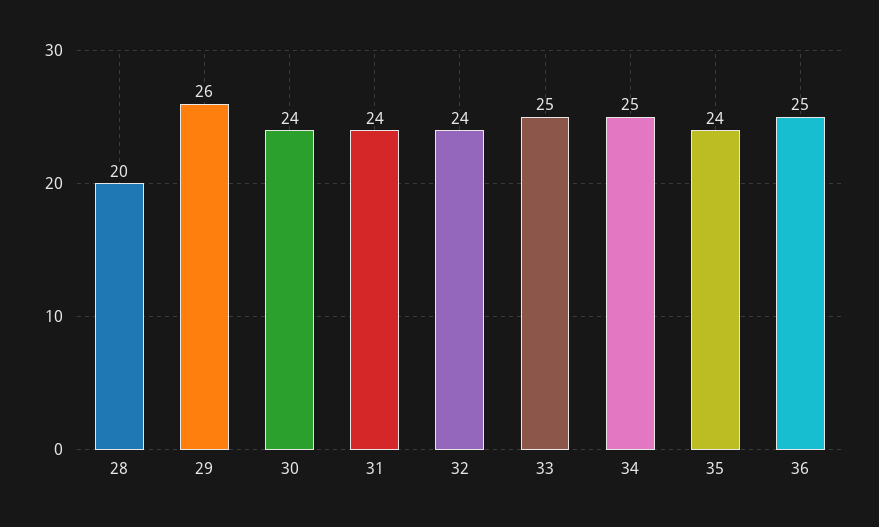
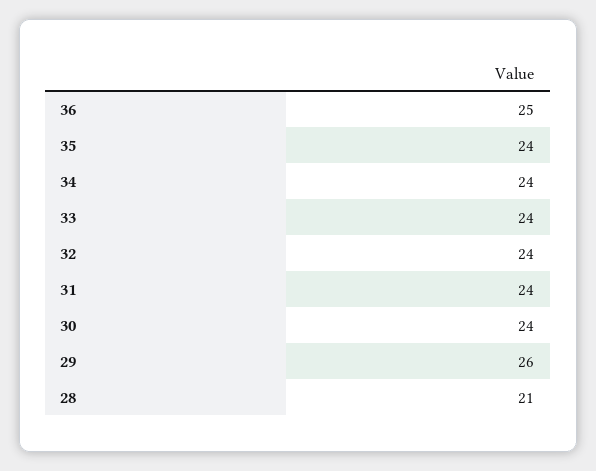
  {
-   "28": 20,
+   "28": 21,
    "29": 26,
    "30": 24,
    "31": 24,
    "32": 24,
-   "33": 25,
+   "33": 24,
-   "34": 25,
+   "34": 24,
    "35": 24,
    "36": 25
  }

